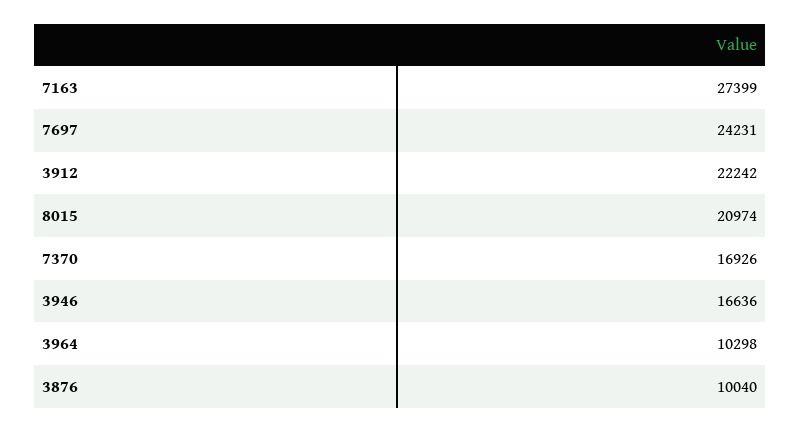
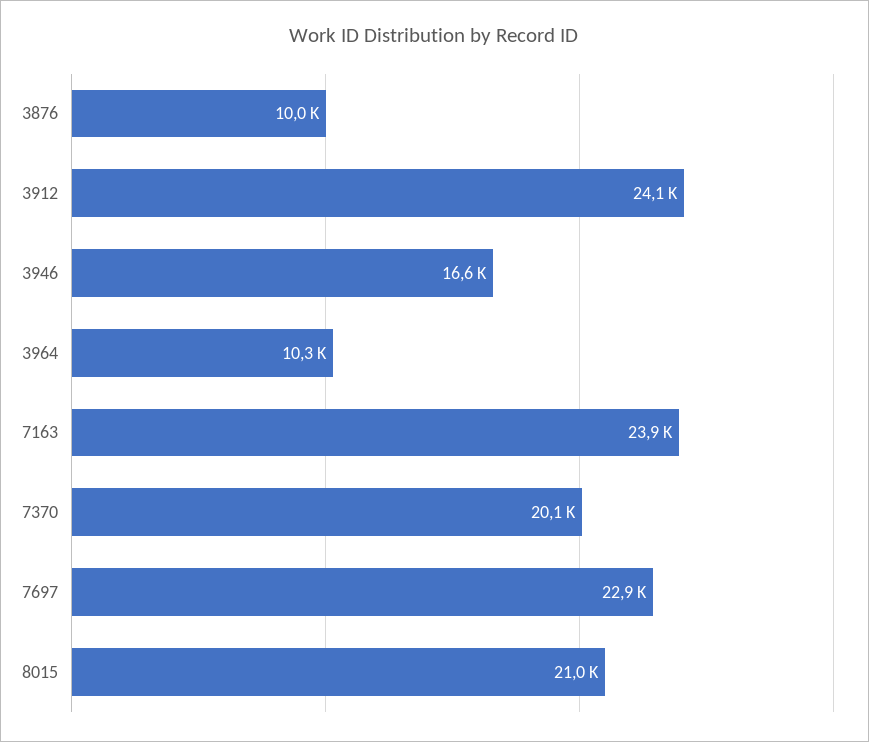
  {
-   "7163": 27399,
+   "7163": 23900,
-   "7697": 24231,
+   "7697": 22900,
-   "3912": 22242,
+   "3912": 24100,
    "8015": 20974,
-   "7370": 16926,
+   "7370": 20100,
    "3946": 16636,
    "3964": 10298,
    "3876": 10040
  }

